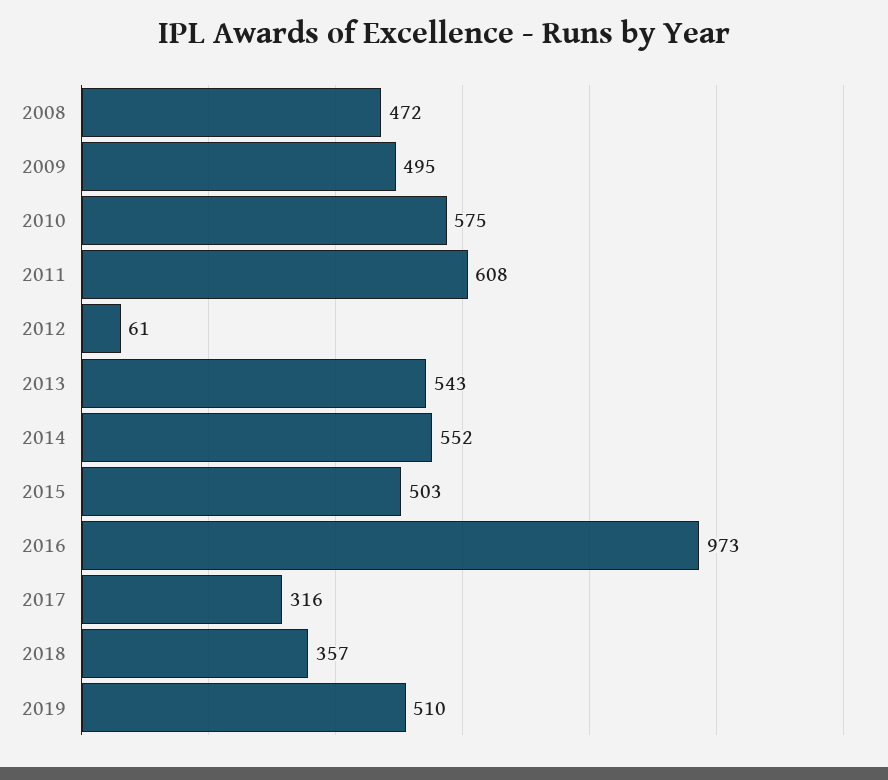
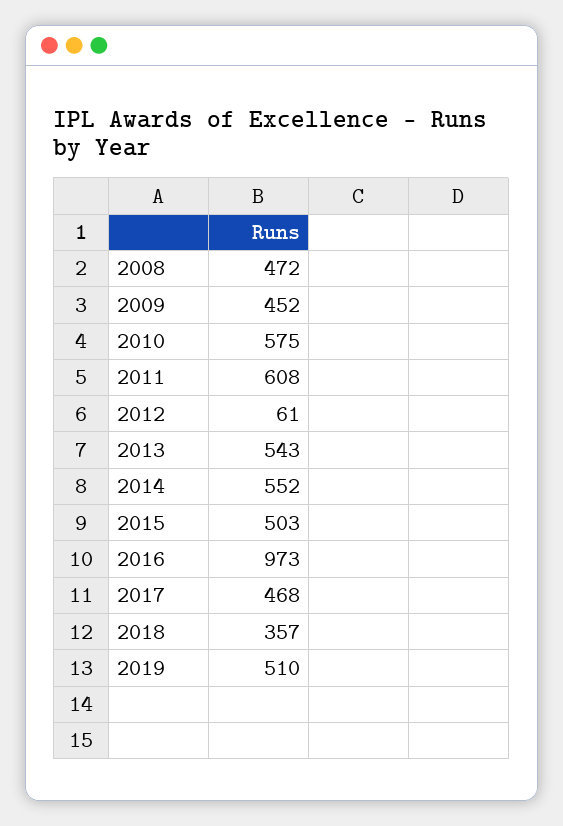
  {
    "2008": 472,
-   "2009": 495,
+   "2009": 452,
    "2010": 575,
    "2011": 608,
    "2012": 61,
    "2013": 543,
    "2014": 552,
    "2015": 503,
    "2016": 973,
-   "2017": 316,
+   "2017": 468,
    "2018": 357,
    "2019": 510
  }

